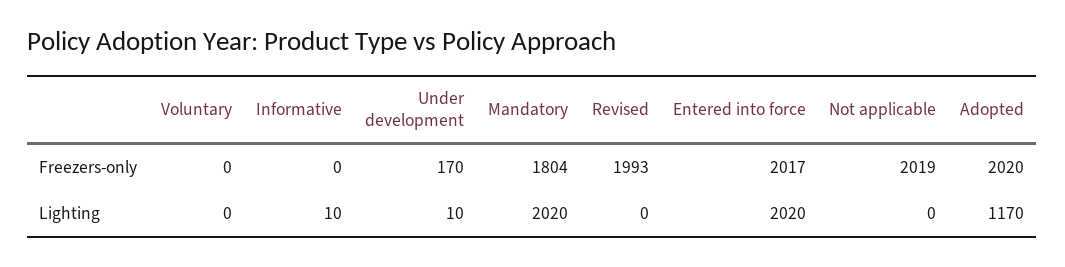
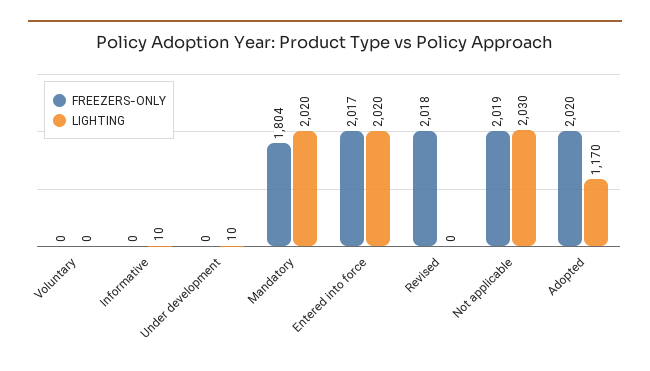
  {
    "Freezers-only": {
      "Voluntary": 0,
      "Informative": 0,
-     "Under development": 170,
+     "Under development": 0,
      "Mandatory": 1804,
-     "Revised": 1993,
+     "Revised": 2018,
      "Entered into force": 2017,
      "Not applicable": 2019,
      "Adopted": 2020
    },
    "Lighting": {
      "Voluntary": 0,
      "Informative": 10,
      "Under development": 10,
      "Mandatory": 2020,
      "Revised": 0,
      "Entered into force": 2020,
-     "Not applicable": 0,
+     "Not applicable": 2030,
      "Adopted": 1170
    }
  }

